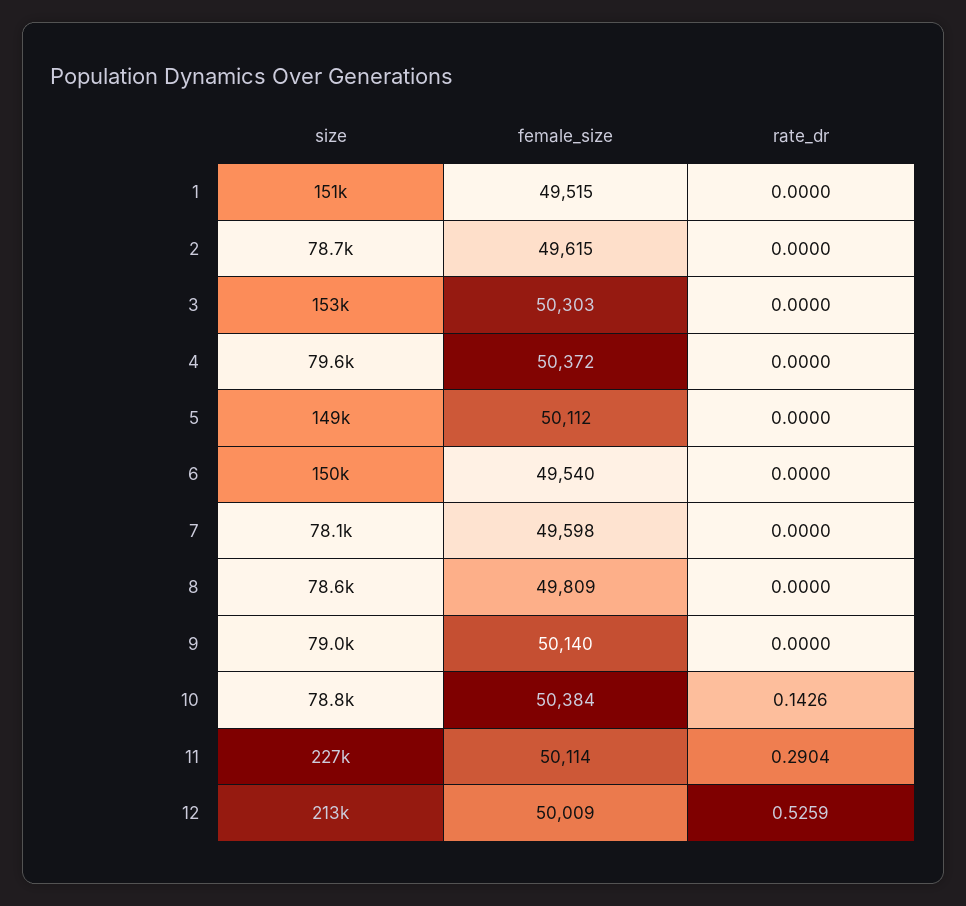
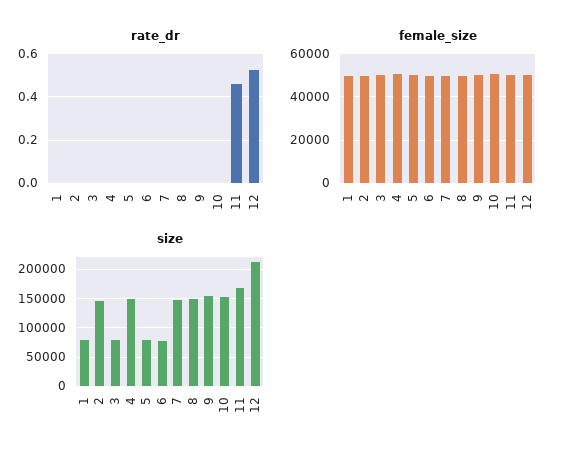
  {
    "size": {
-     "1": 151000,
+     "1": 75000,
-     "2": 78700,
+     "2": 150000,
-     "3": 153000,
+     "3": 75000,
-     "4": 79600,
+     "4": 150000,
-     "5": 149000,
+     "5": 75000,
-     "6": 150000,
+     "6": 75000,
-     "7": 78100,
+     "7": 150000,
-     "8": 78600,
+     "8": 150000,
-     "9": 79000,
+     "9": 150000,
-     "10": 78800,
+     "10": 150000,
-     "11": 227000,
+     "11": 175000,
      "12": 213000
    },
    "female_size": {
      "1": 49515,
      "2": 49615,
      "3": 50303,
      "4": 50372,
      "5": 50112,
      "6": 49540,
      "7": 49598,
      "8": 49809,
      "9": 50140,
      "10": 50384,
      "11": 50114,
      "12": 50009
    },
    "rate_dr": {
      "1": 0,
      "2": 0,
      "3": 0,
      "4": 0,
      "5": 0,
      "6": 0,
      "7": 0,
      "8": 0,
      "9": 0,
-     "10": 0.1426,
+     "10": 0,
-     "11": 0.2904,
+     "11": 0.45,
      "12": 0.5259
    }
  }

